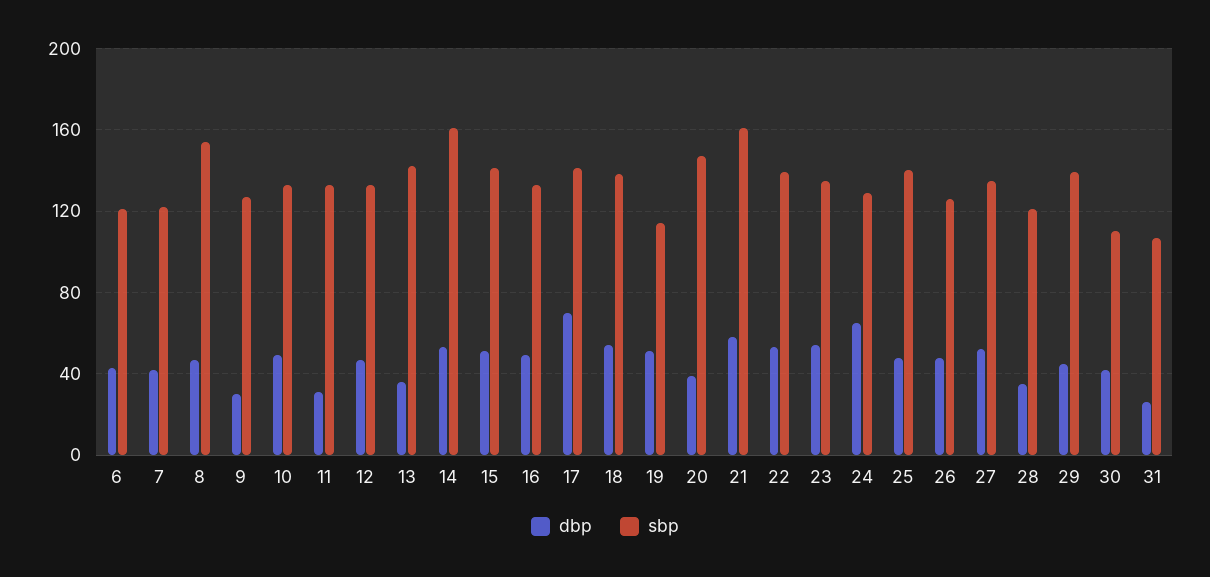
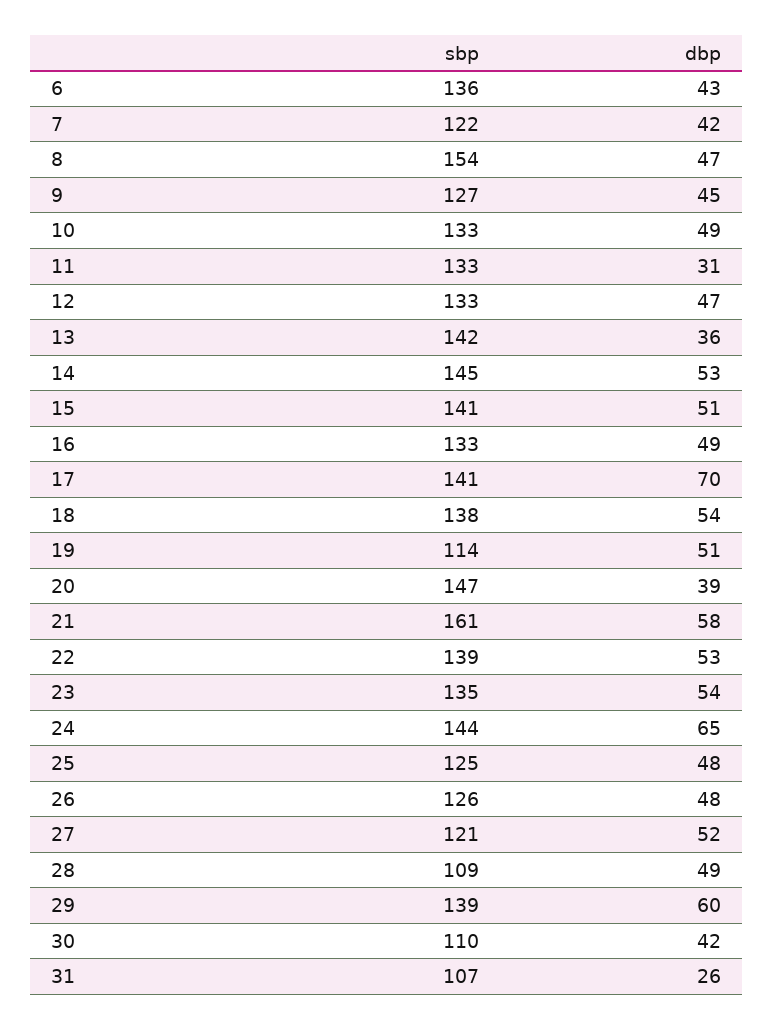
  {
    "dbp": {
      "6": 43,
      "7": 42,
      "8": 47,
-     "9": 30,
+     "9": 45,
      "10": 49,
      "11": 31,
      "12": 47,
      "13": 36,
      "14": 53,
      "15": 51,
      "16": 49,
      "17": 70,
      "18": 54,
      "19": 51,
      "20": 39,
      "21": 58,
      "22": 53,
      "23": 54,
      "24": 65,
      "25": 48,
      "26": 48,
      "27": 52,
-     "28": 35,
+     "28": 49,
-     "29": 45,
+     "29": 60,
      "30": 42,
      "31": 26
    },
    "sbp": {
-     "6": 120,
+     "6": 136,
      "7": 122,
      "8": 154,
      "9": 127,
      "10": 133,
      "11": 133,
      "12": 133,
      "13": 142,
-     "14": 160,
+     "14": 145,
      "15": 141,
      "16": 133,
      "17": 141,
      "18": 138,
      "19": 114,
      "20": 147,
      "21": 161,
      "22": 139,
      "23": 135,
-     "24": 130,
+     "24": 144,
-     "25": 140,
+     "25": 125,
      "26": 126,
-     "27": 135,
+     "27": 121,
-     "28": 120,
+     "28": 109,
      "29": 139,
      "30": 110,
      "31": 107
    }
  }

